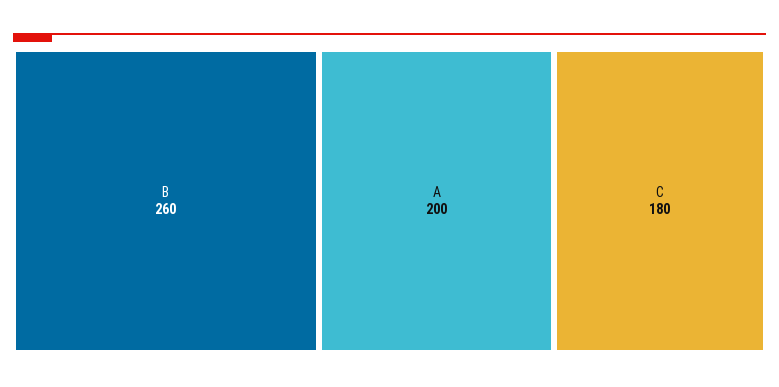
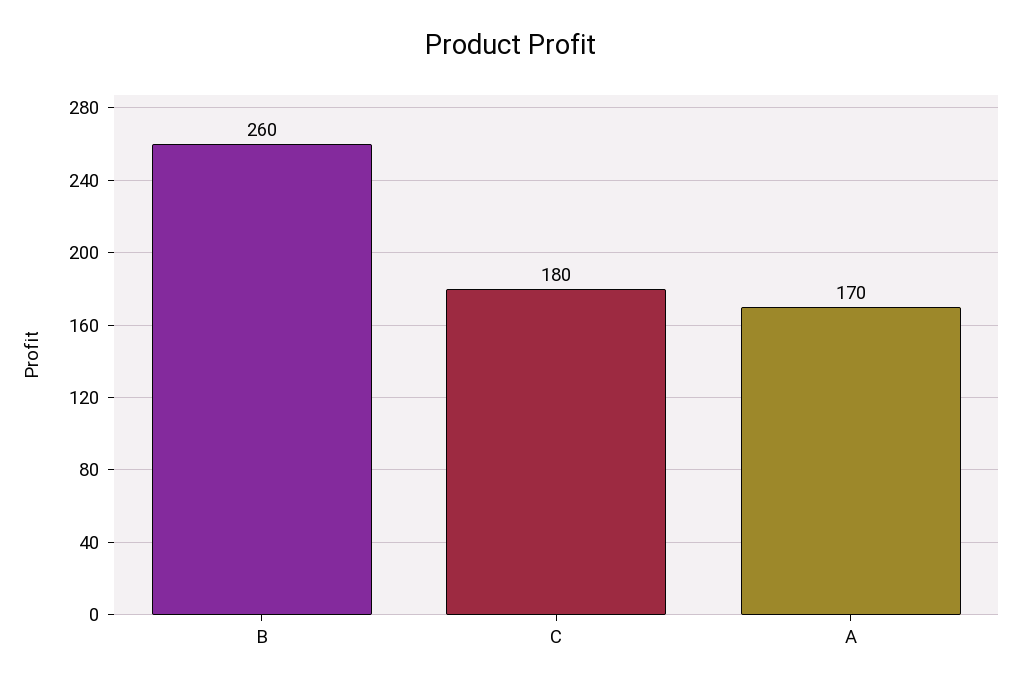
  {
    "B": 260,
-   "A": 200,
+   "A": 170,
    "C": 180
  }

